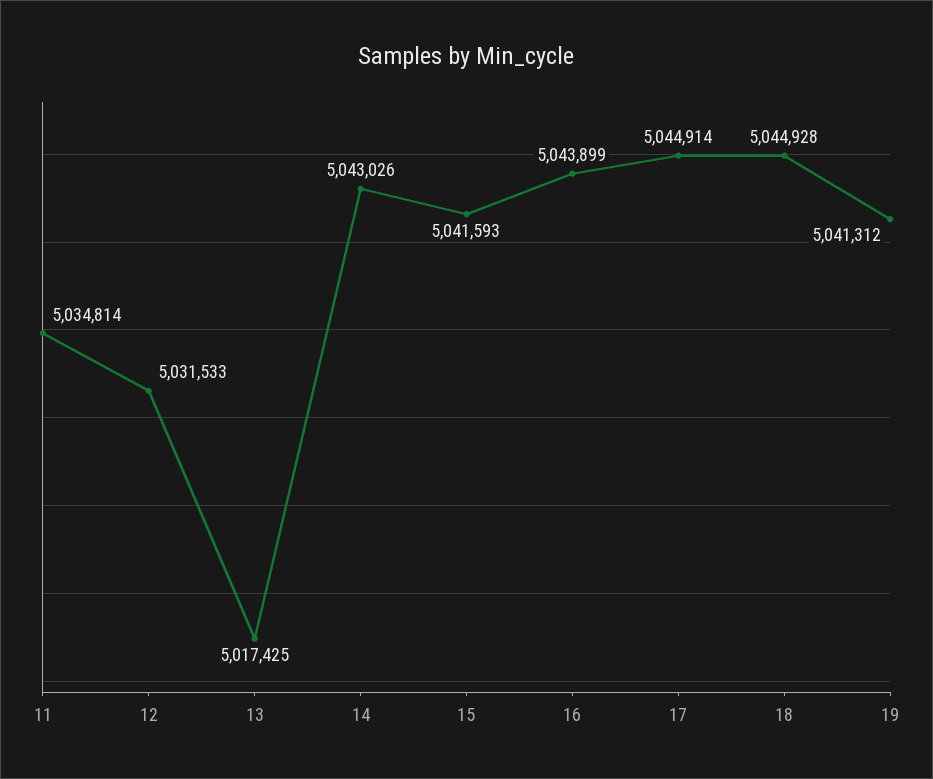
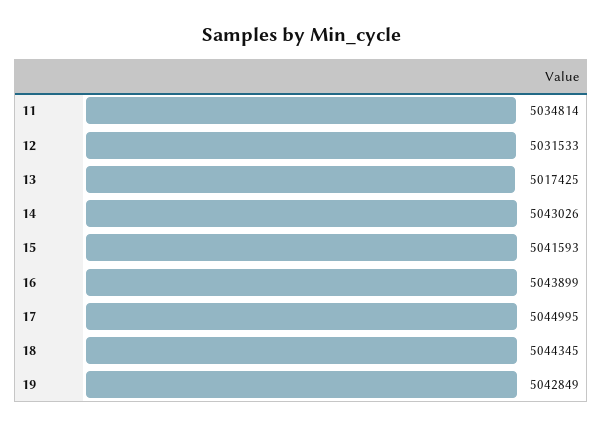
  {
    "11": 5034814,
    "12": 5031533,
    "13": 5017425,
    "14": 5043026,
    "15": 5041593,
    "16": 5043899,
-   "17": 5044914,
+   "17": 5044995,
-   "18": 5044928,
+   "18": 5044345,
-   "19": 5041312
+   "19": 5042849
  }

